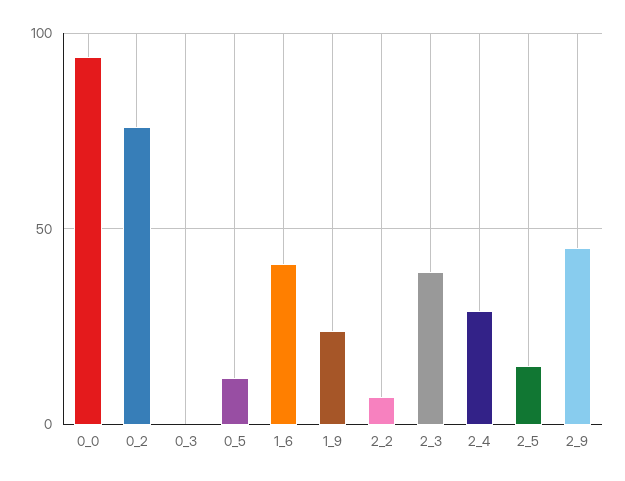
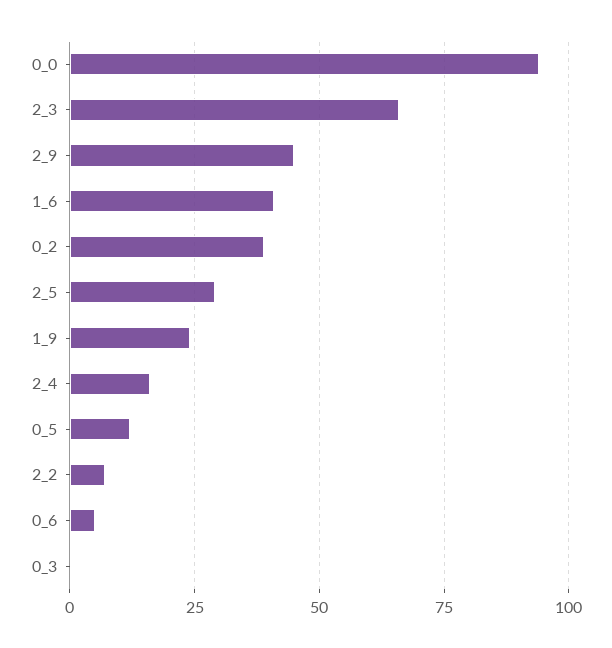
  {
    "0_0": 95,
-   "0_2": 75,
+   "0_2": 40,
    "0_3": 0,
    "0_5": 10,
    "1_6": 40,
    "1_9": 25,
    "2_2": 5,
-   "2_3": 40,
+   "2_3": 65,
-   "2_4": 30,
+   "2_4": 15,
-   "2_5": 15,
+   "2_5": 30,
-   "2_9": 45
+   "2_9": 45,
+   "0_6": 5
  }

